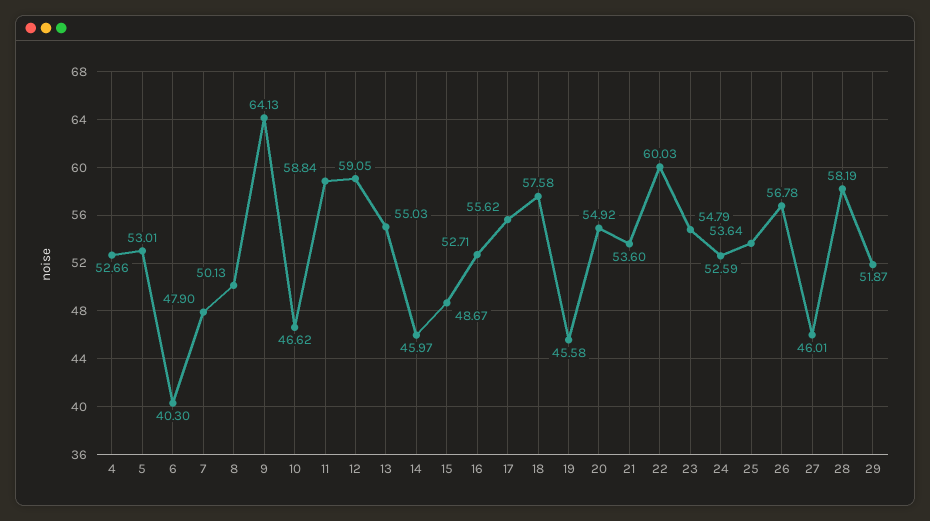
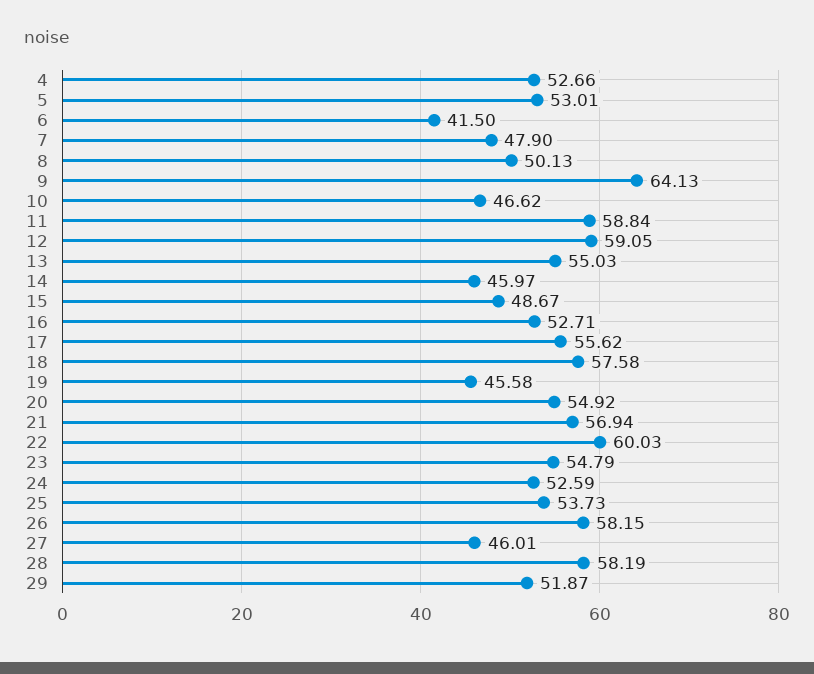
  {
    "4": 52.66,
    "5": 53.01,
-   "6": 40.3,
+   "6": 41.5,
    "7": 47.9,
    "8": 50.13,
    "9": 64.13,
    "10": 46.62,
    "11": 58.84,
    "12": 59.05,
    "13": 55.03,
    "14": 45.97,
    "15": 48.67,
    "16": 52.71,
    "17": 55.62,
    "18": 57.58,
    "19": 45.58,
    "20": 54.92,
-   "21": 53.6,
+   "21": 56.94,
    "22": 60.03,
    "23": 54.79,
    "24": 52.59,
-   "25": 53.64,
+   "25": 53.73,
-   "26": 56.78,
+   "26": 58.15,
    "27": 46.01,
    "28": 58.19,
    "29": 51.87
  }

